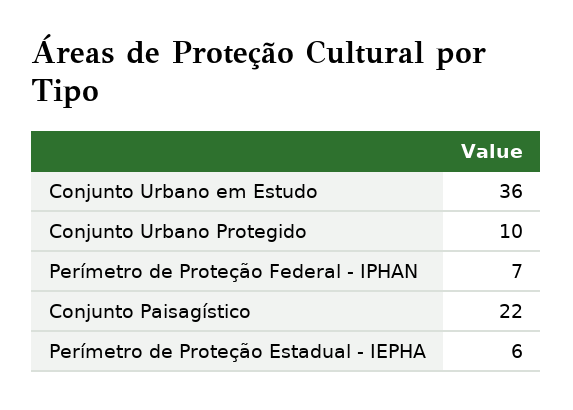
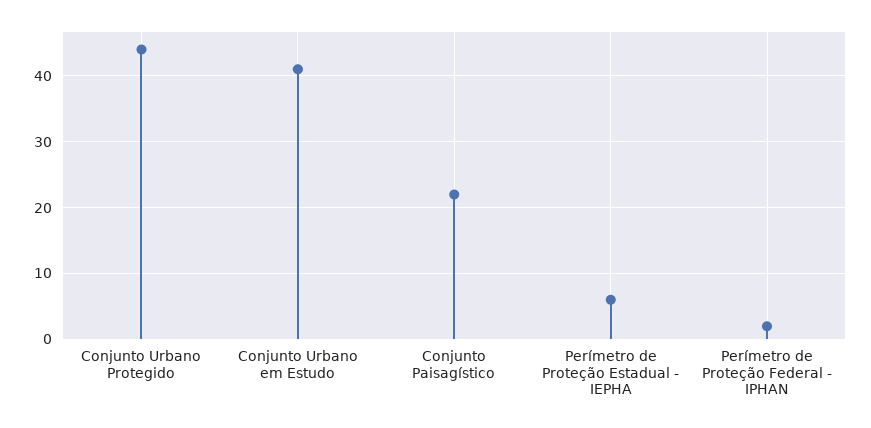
  {
-   "Conjunto Urbano em Estudo": 36,
+   "Conjunto Urbano em Estudo": 41,
-   "Conjunto Urbano Protegido": 10,
+   "Conjunto Urbano Protegido": 44,
-   "Perímetro de Proteção Federal - IPHAN": 7,
+   "Perímetro de Proteção Federal - IPHAN": 2,
    "Conjunto Paisagístico": 22,
    "Perímetro de Proteção Estadual - IEPHA": 6
  }

